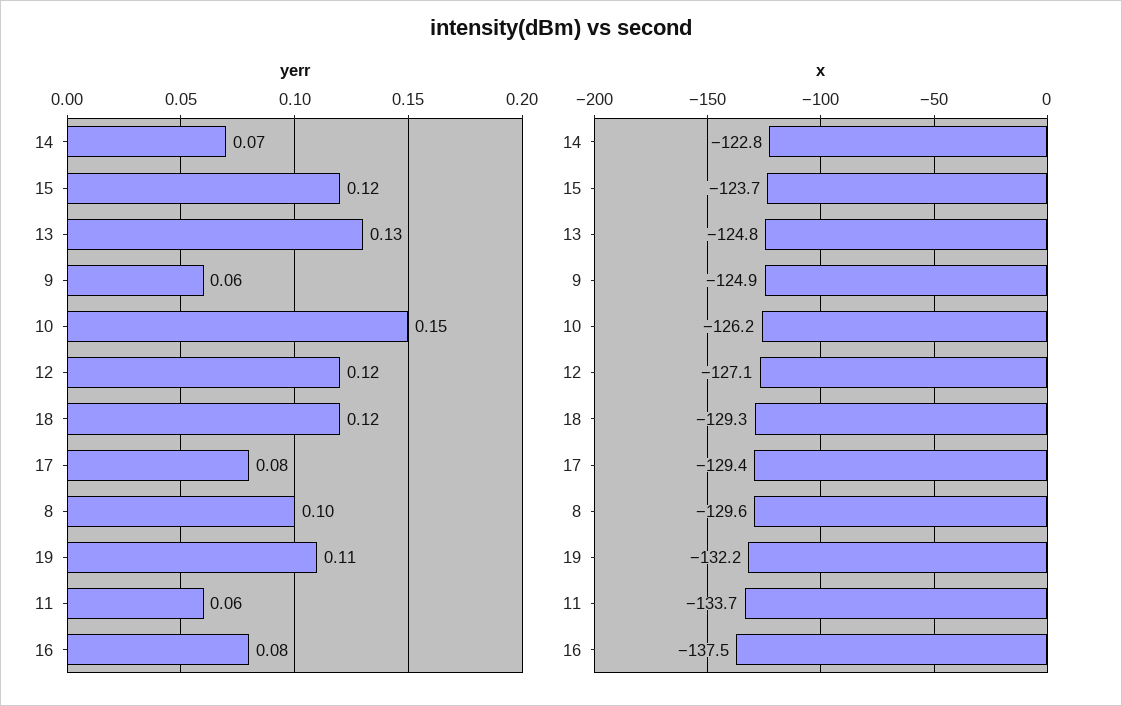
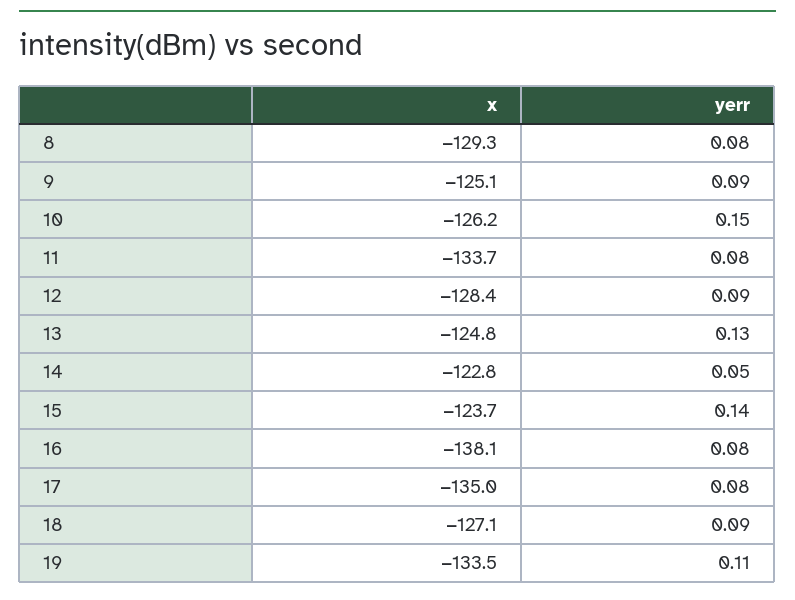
  {
    "yerr": {
-     "14": 0.07,
+     "14": 0.05,
-     "15": 0.12,
+     "15": 0.14,
      "13": 0.13,
-     "9": 0.06,
+     "9": 0.09,
      "10": 0.15,
-     "12": 0.12,
+     "12": 0.09,
-     "18": 0.12,
+     "18": 0.09,
      "17": 0.08,
-     "8": 0.1,
+     "8": 0.08,
      "19": 0.11,
-     "11": 0.06,
+     "11": 0.08,
      "16": 0.08
    },
    "x": {
      "14": -122.8,
      "15": -123.7,
      "13": -124.8,
-     "9": -124.9,
+     "9": -125.1,
      "10": -126.2,
-     "12": -127.1,
+     "12": -128.4,
-     "18": -129.3,
+     "18": -127.1,
-     "17": -129.4,
+     "17": -135,
-     "8": -129.6,
+     "8": -129.3,
-     "19": -132.2,
+     "19": -133.5,
      "11": -133.7,
-     "16": -137.5
+     "16": -138.1
    }
  }

